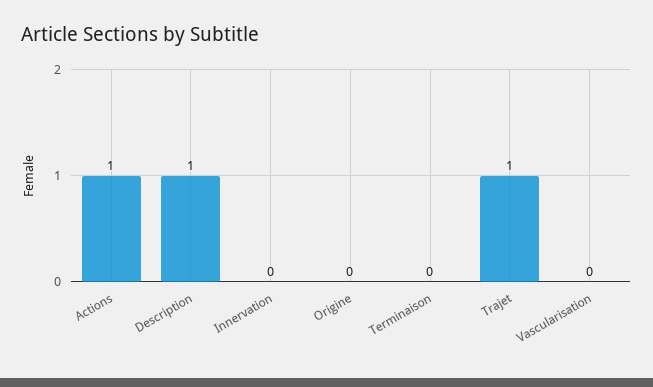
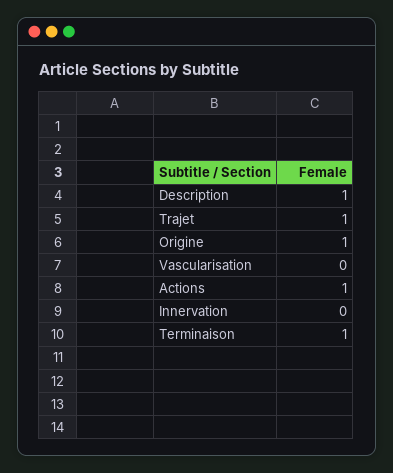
  {
    "Actions": 1,
    "Description": 1,
    "Innervation": 0,
-   "Origine": 0,
+   "Origine": 1,
-   "Terminaison": 0,
+   "Terminaison": 1,
    "Trajet": 1,
    "Vascularisation": 0
  }

